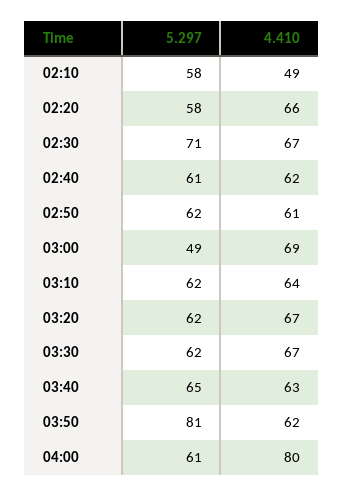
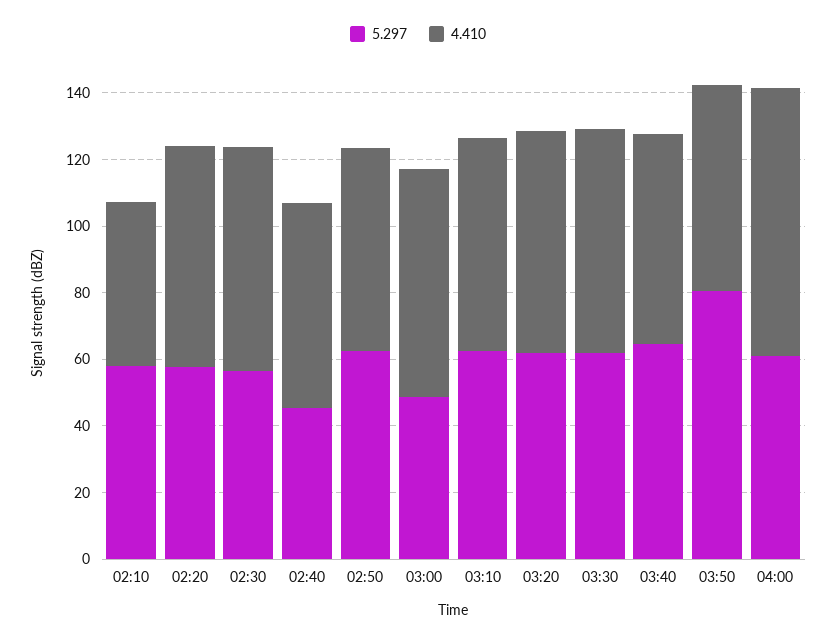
  {
    "5.297": {
      "02:10": 58,
      "02:20": 58,
-     "02:30": 71,
+     "02:30": 55,
-     "02:40": 61,
+     "02:40": 45,
      "02:50": 62,
      "03:00": 49,
      "03:10": 62,
      "03:20": 62,
      "03:30": 62,
      "03:40": 65,
      "03:50": 81,
      "04:00": 61
    },
    "4.410": {
      "02:10": 49,
      "02:20": 66,
      "02:30": 67,
      "02:40": 62,
      "02:50": 61,
      "03:00": 69,
      "03:10": 64,
      "03:20": 67,
      "03:30": 67,
      "03:40": 63,
      "03:50": 62,
      "04:00": 80
    }
  }

